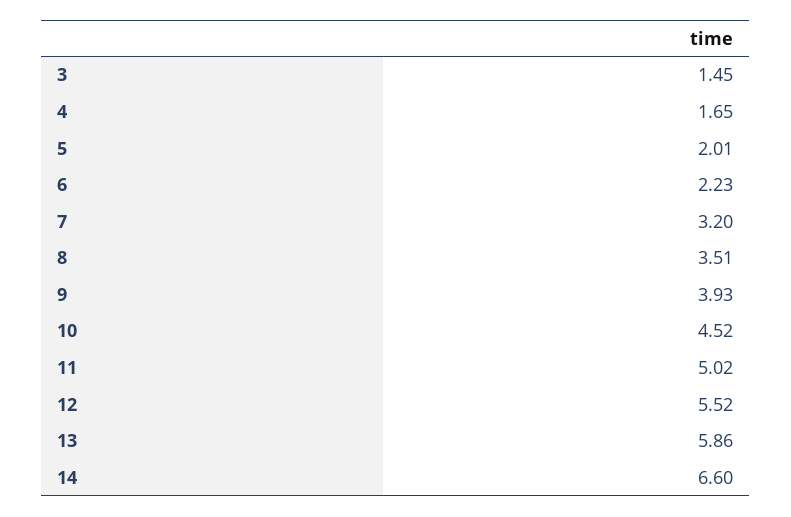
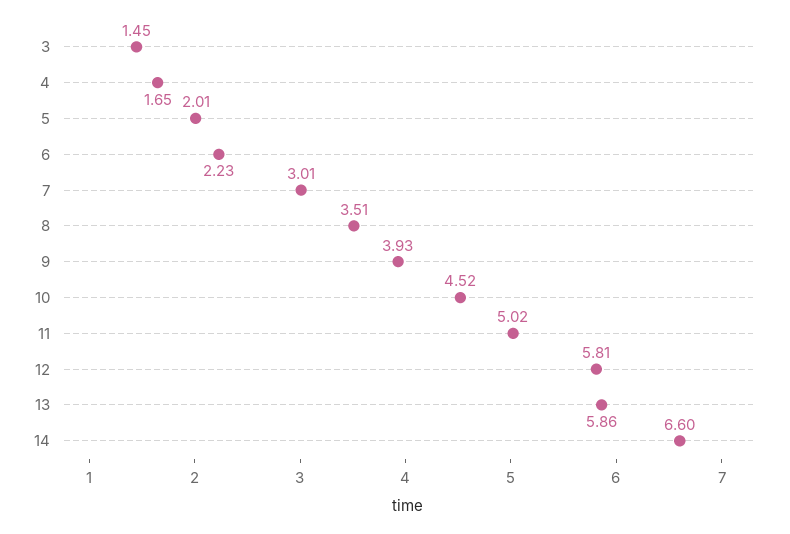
  {
    "3": 1.45,
    "4": 1.65,
    "5": 2.01,
    "6": 2.23,
-   "7": 3.2,
+   "7": 3.01,
    "8": 3.51,
    "9": 3.93,
    "10": 4.52,
    "11": 5.02,
-   "12": 5.52,
+   "12": 5.81,
    "13": 5.86,
    "14": 6.6
  }

